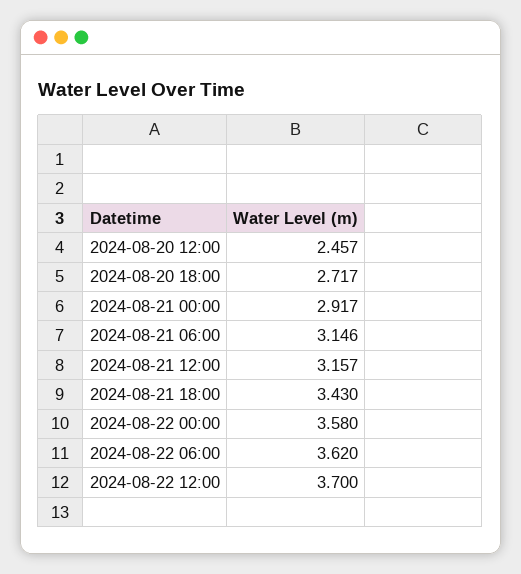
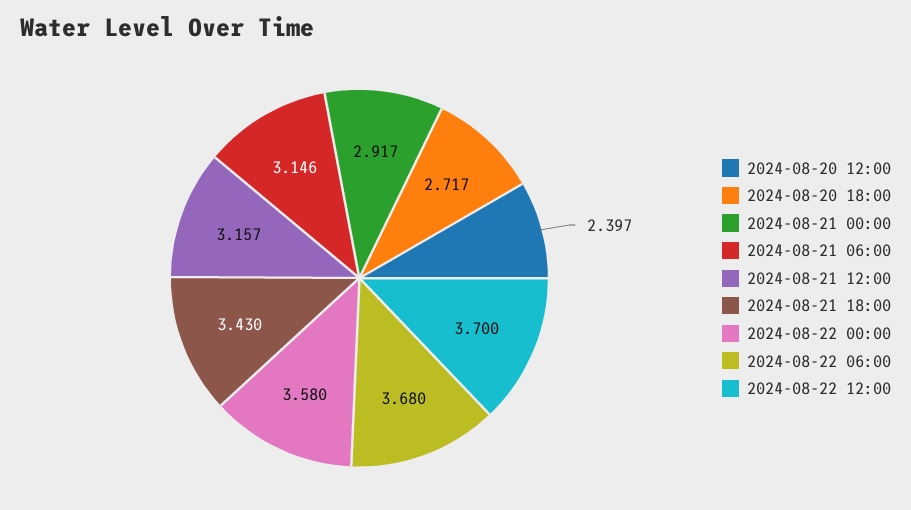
  {
-   "2024-08-20 12:00": 2.457,
+   "2024-08-20 12:00": 2.397,
    "2024-08-20 18:00": 2.717,
    "2024-08-21 00:00": 2.917,
    "2024-08-21 06:00": 3.146,
    "2024-08-21 12:00": 3.157,
    "2024-08-21 18:00": 3.43,
    "2024-08-22 00:00": 3.58,
-   "2024-08-22 06:00": 3.62,
+   "2024-08-22 06:00": 3.68,
    "2024-08-22 12:00": 3.7
  }

